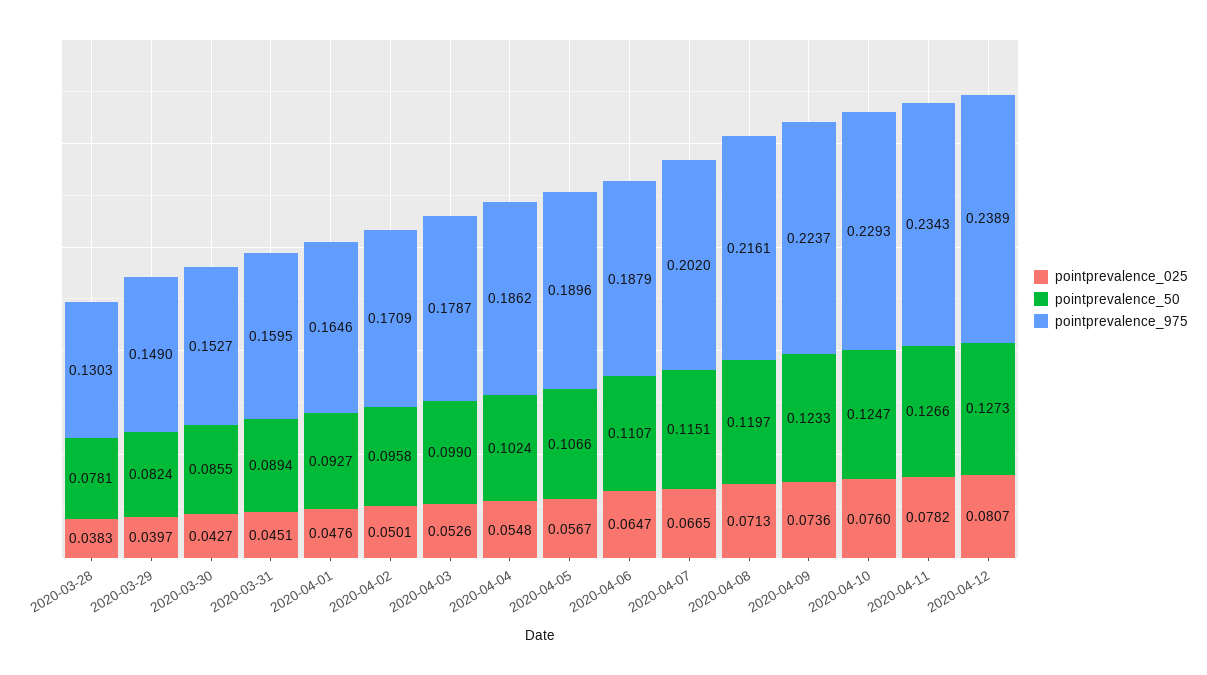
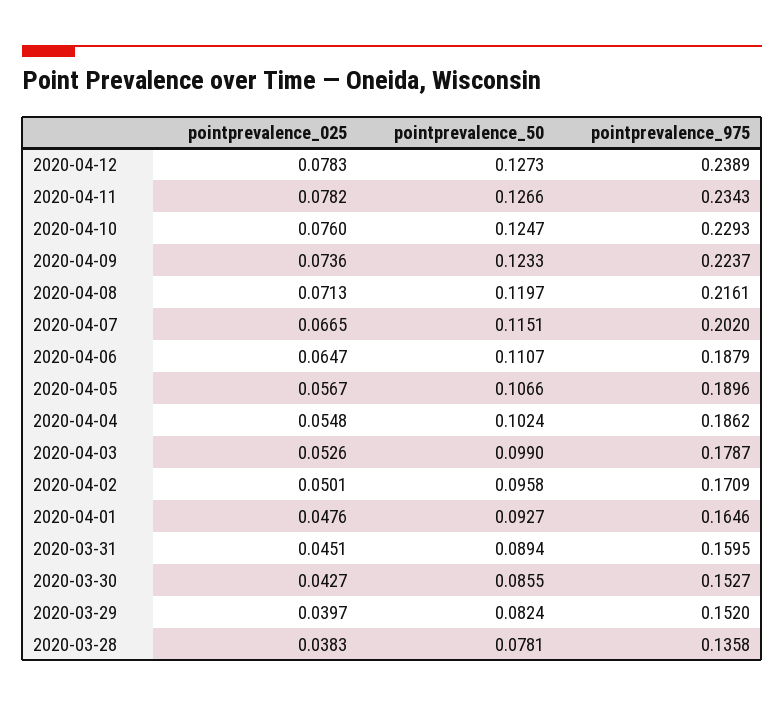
  {
    "pointprevalence_025": {
      "2020-03-28": 0.0383,
      "2020-03-29": 0.0397,
      "2020-03-30": 0.0427,
      "2020-03-31": 0.0451,
      "2020-04-01": 0.0476,
      "2020-04-02": 0.0501,
      "2020-04-03": 0.0526,
      "2020-04-04": 0.0548,
      "2020-04-05": 0.0567,
      "2020-04-06": 0.0647,
      "2020-04-07": 0.0665,
      "2020-04-08": 0.0713,
      "2020-04-09": 0.0736,
      "2020-04-10": 0.076,
      "2020-04-11": 0.0782,
-     "2020-04-12": 0.0807
+     "2020-04-12": 0.0783
    },
    "pointprevalence_50": {
      "2020-03-28": 0.0781,
      "2020-03-29": 0.0824,
      "2020-03-30": 0.0855,
      "2020-03-31": 0.0894,
      "2020-04-01": 0.0927,
      "2020-04-02": 0.0958,
      "2020-04-03": 0.099,
      "2020-04-04": 0.1024,
      "2020-04-05": 0.1066,
      "2020-04-06": 0.1107,
      "2020-04-07": 0.1151,
      "2020-04-08": 0.1197,
      "2020-04-09": 0.1233,
      "2020-04-10": 0.1247,
      "2020-04-11": 0.1266,
      "2020-04-12": 0.1273
    },
    "pointprevalence_975": {
-     "2020-03-28": 0.1303,
+     "2020-03-28": 0.1358,
-     "2020-03-29": 0.149,
+     "2020-03-29": 0.152,
      "2020-03-30": 0.1527,
      "2020-03-31": 0.1595,
      "2020-04-01": 0.1646,
      "2020-04-02": 0.1709,
      "2020-04-03": 0.1787,
      "2020-04-04": 0.1862,
      "2020-04-05": 0.1896,
      "2020-04-06": 0.1879,
      "2020-04-07": 0.202,
      "2020-04-08": 0.2161,
      "2020-04-09": 0.2237,
      "2020-04-10": 0.2293,
      "2020-04-11": 0.2343,
      "2020-04-12": 0.2389
    }
  }

